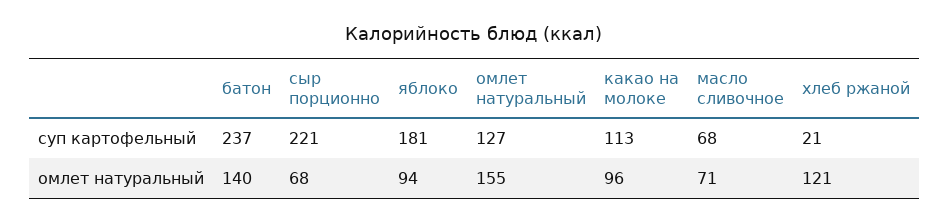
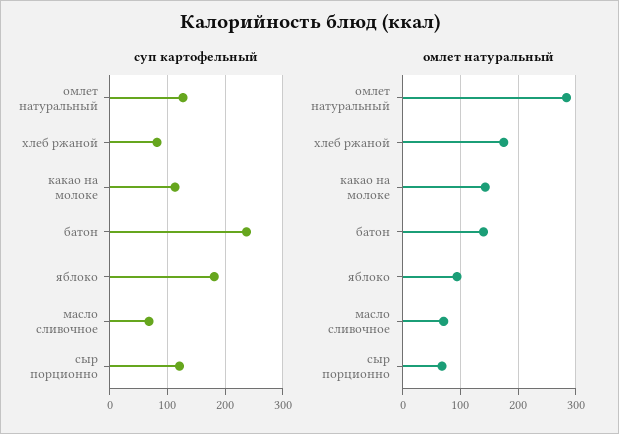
  {
    "суп картофельный": {
      "батон": 237,
-     "сыр порционно": 221,
+     "сыр порционно": 120,
      "яблоко": 181,
      "омлет натуральный": 127,
      "какао на молоке": 113,
      "масло сливочное": 68,
-     "хлеб ржаной": 21
+     "хлеб ржаной": 80
    },
    "омлет натуральный": {
      "батон": 140,
      "сыр порционно": 68,
      "яблоко": 94,
-     "омлет натуральный": 155,
+     "омлет натуральный": 280,
-     "какао на молоке": 96,
+     "какао на молоке": 140,
      "масло сливочное": 71,
-     "хлеб ржаной": 121
+     "хлеб ржаной": 180
    }
  }

